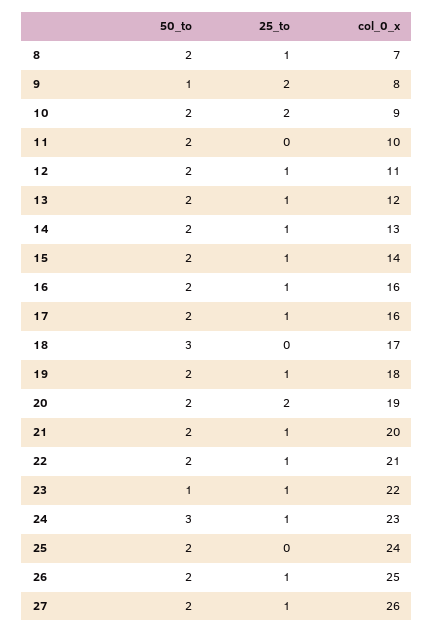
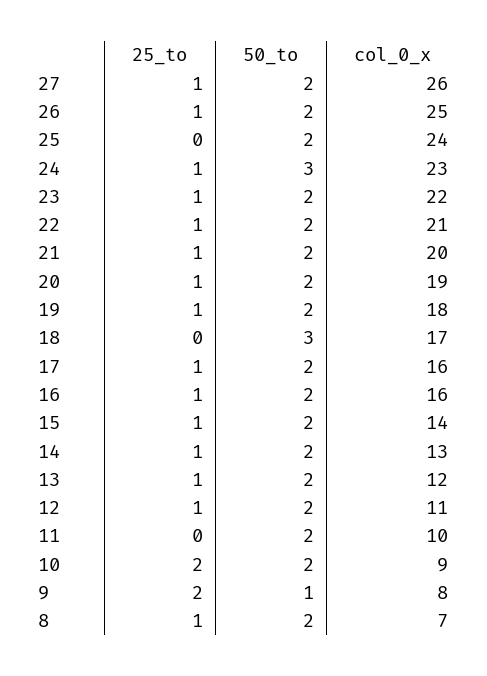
  {
    "50_to": {
      "8": 2,
      "9": 1,
      "10": 2,
      "11": 2,
      "12": 2,
      "13": 2,
      "14": 2,
      "15": 2,
      "16": 2,
      "17": 2,
      "18": 3,
      "19": 2,
      "20": 2,
      "21": 2,
      "22": 2,
-     "23": 1,
+     "23": 2,
      "24": 3,
      "25": 2,
      "26": 2,
      "27": 2
    },
    "25_to": {
      "8": 1,
      "9": 2,
      "10": 2,
      "11": 0,
      "12": 1,
      "13": 1,
      "14": 1,
      "15": 1,
      "16": 1,
      "17": 1,
      "18": 0,
      "19": 1,
-     "20": 2,
+     "20": 1,
      "21": 1,
      "22": 1,
      "23": 1,
      "24": 1,
      "25": 0,
      "26": 1,
      "27": 1
    },
    "col_0_x": {
      "8": 7,
      "9": 8,
      "10": 9,
      "11": 10,
      "12": 11,
      "13": 12,
      "14": 13,
      "15": 14,
      "16": 16,
      "17": 16,
      "18": 17,
      "19": 18,
      "20": 19,
      "21": 20,
      "22": 21,
      "23": 22,
      "24": 23,
      "25": 24,
      "26": 25,
      "27": 26
    }
  }

